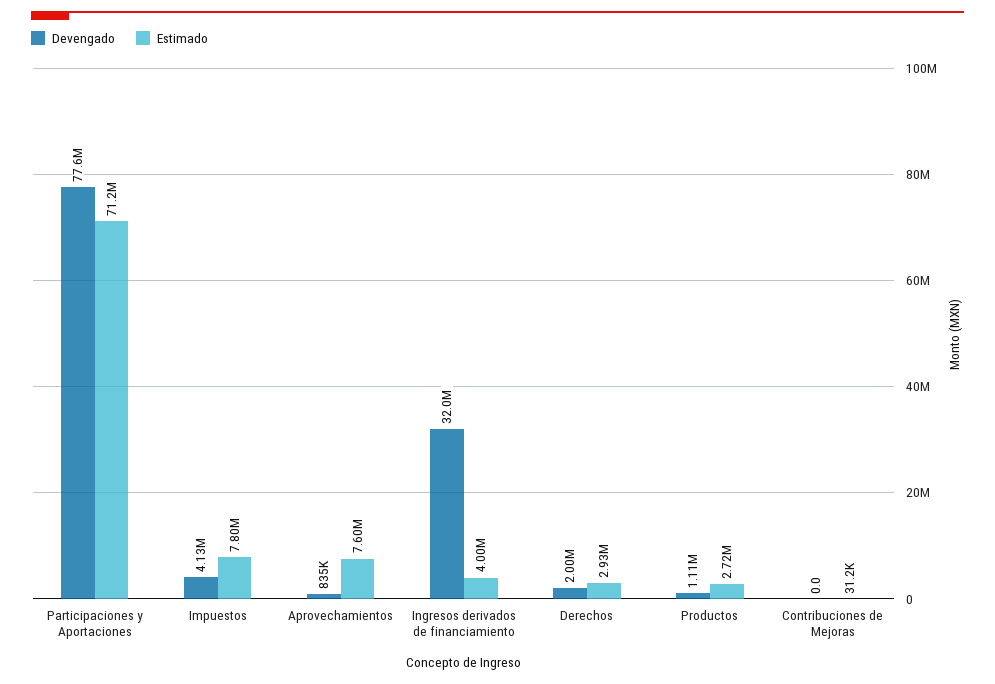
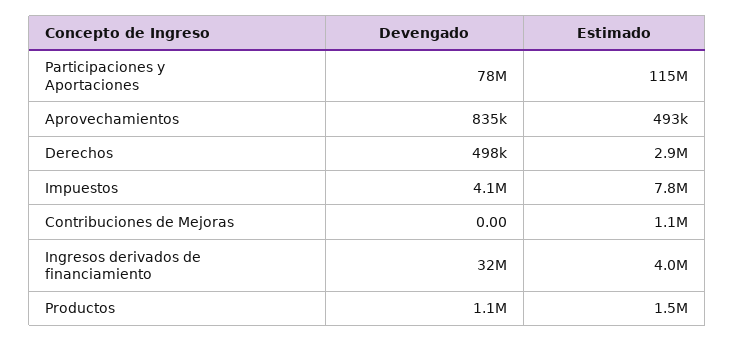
  {
    "Devengado": {
      "Participaciones y Aportaciones": 77600000,
      "Impuestos": 4130000,
      "Aprovechamientos": 835000,
      "Ingresos derivados de financiamiento": 32000000,
-     "Derechos": 2000000,
+     "Derechos": 498000,
      "Productos": 1110000,
      "Contribuciones de Mejoras": 0
    },
    "Estimado": {
-     "Participaciones y Aportaciones": 71200000,
+     "Participaciones y Aportaciones": 115000000,
      "Impuestos": 7800000,
-     "Aprovechamientos": 7600000,
+     "Aprovechamientos": 493000,
      "Ingresos derivados de financiamiento": 4000000,
      "Derechos": 2930000,
-     "Productos": 2720000,
+     "Productos": 1500000,
-     "Contribuciones de Mejoras": 31200
+     "Contribuciones de Mejoras": 1100000
    }
  }

